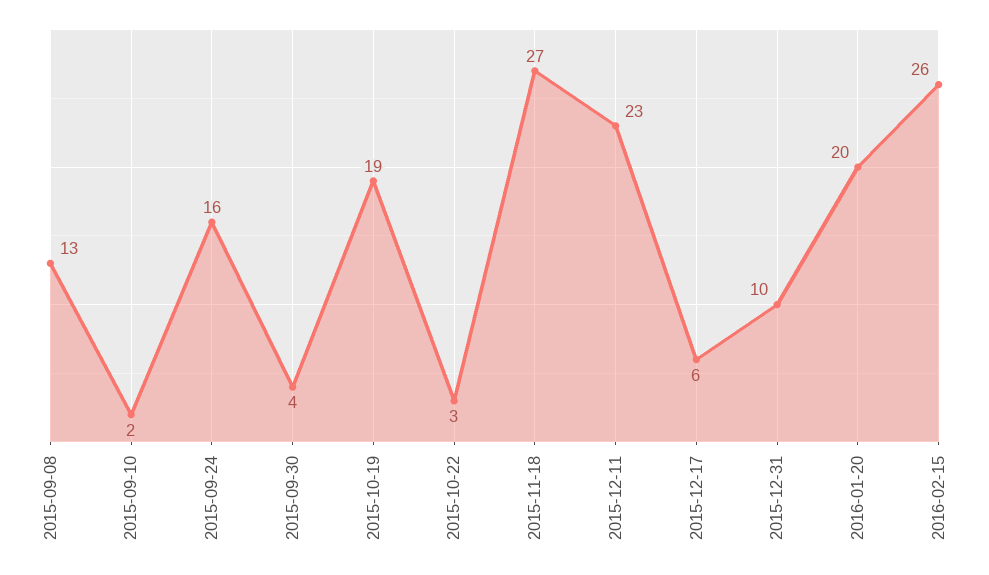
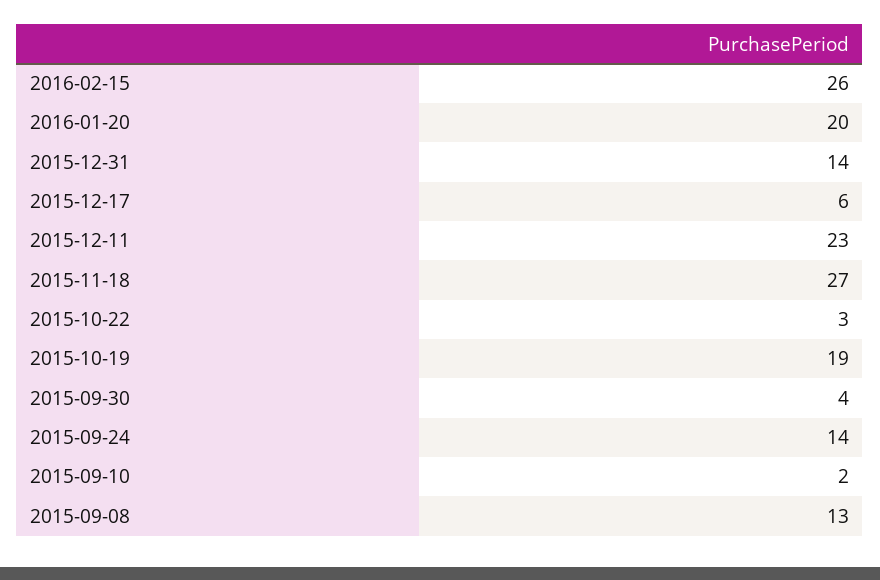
  {
    "2015-09-08": 13,
    "2015-09-10": 2,
-   "2015-09-24": 16,
+   "2015-09-24": 14,
    "2015-09-30": 4,
    "2015-10-19": 19,
    "2015-10-22": 3,
    "2015-11-18": 27,
    "2015-12-11": 23,
    "2015-12-17": 6,
-   "2015-12-31": 10,
+   "2015-12-31": 14,
    "2016-01-20": 20,
    "2016-02-15": 26
  }

